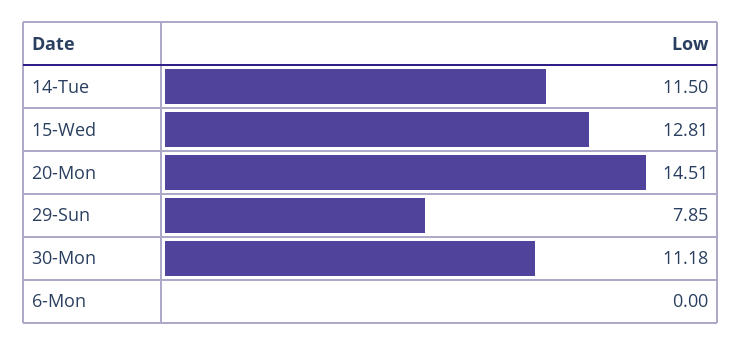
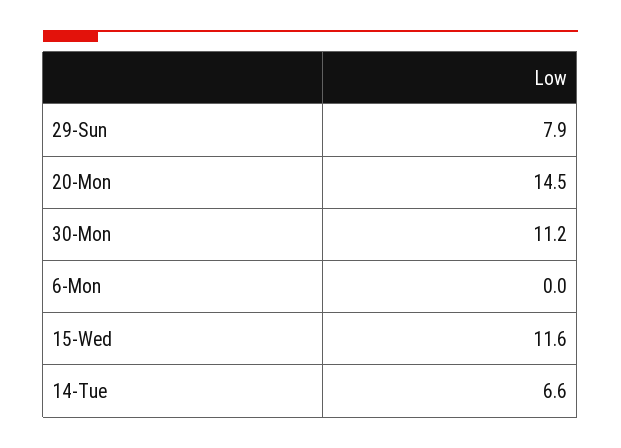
  {
-   "14-Tue": 11.5,
+   "14-Tue": 6.6,
-   "15-Wed": 12.81,
+   "15-Wed": 11.6,
    "20-Mon": 14.51,
    "29-Sun": 7.85,
    "30-Mon": 11.18,
    "6-Mon": 0
  }

